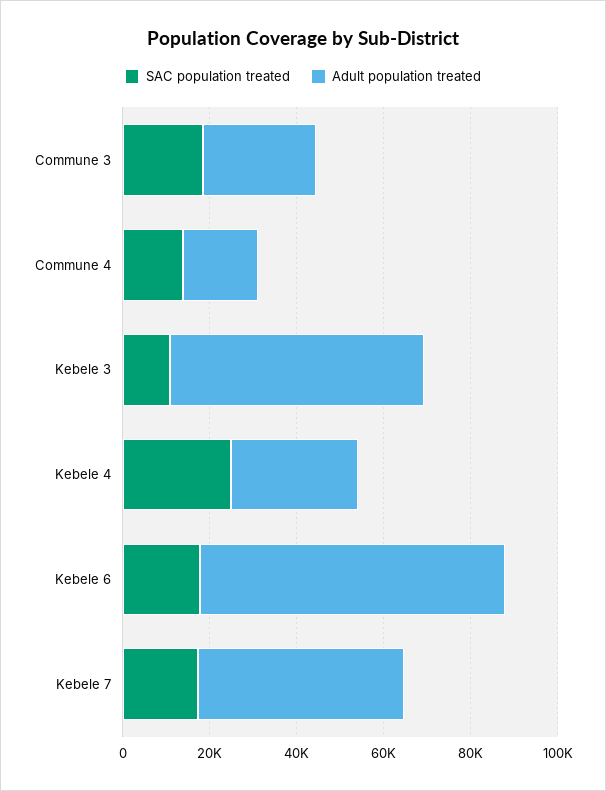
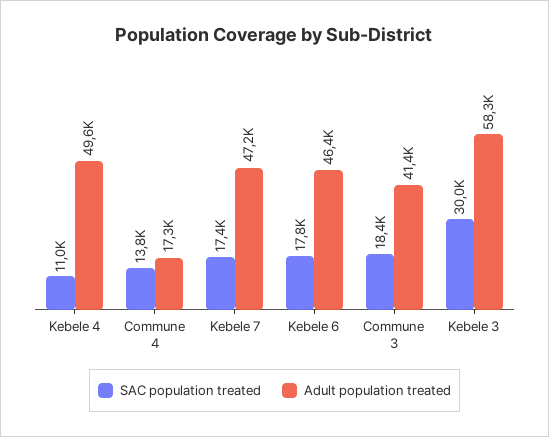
  {
    "SAC population treated": {
      "Commune 3": 18400,
      "Commune 4": 13800,
-     "Kebele 3": 10000,
+     "Kebele 3": 30000,
-     "Kebele 4": 25000,
+     "Kebele 4": 11000,
      "Kebele 6": 17800,
      "Kebele 7": 17400
    },
    "Adult population treated": {
-     "Commune 3": 25000,
+     "Commune 3": 41400,
      "Commune 4": 17300,
      "Kebele 3": 58300,
-     "Kebele 4": 30000,
+     "Kebele 4": 49600,
-     "Kebele 6": 70000,
+     "Kebele 6": 46400,
      "Kebele 7": 47200
    }
  }

